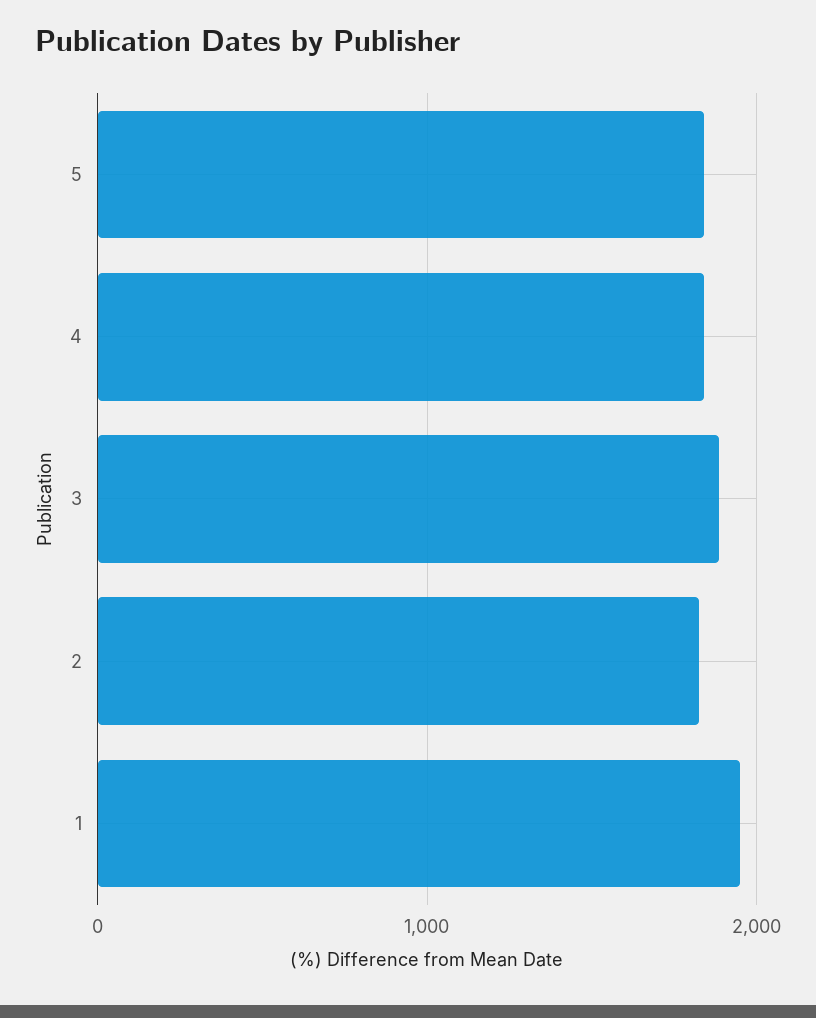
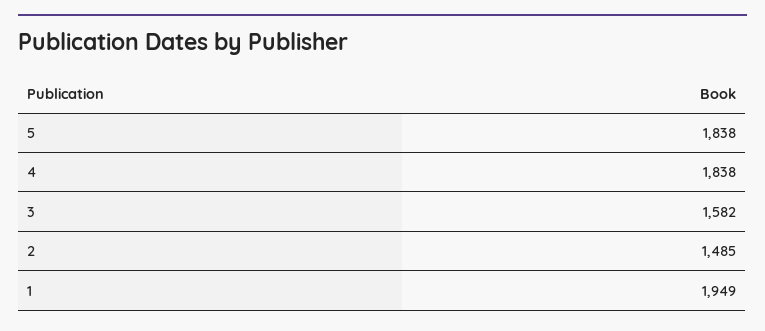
  {
    "5": 1838,
    "4": 1838,
-   "3": 1900,
+   "3": 1582,
-   "2": 1800,
+   "2": 1485,
    "1": 1949
  }

